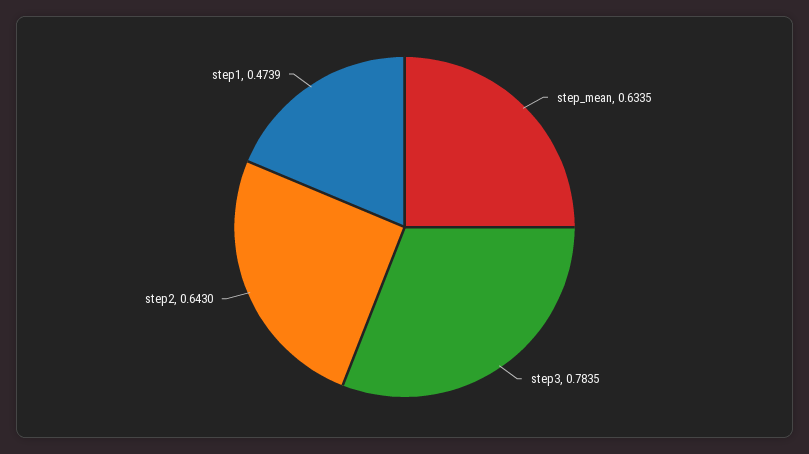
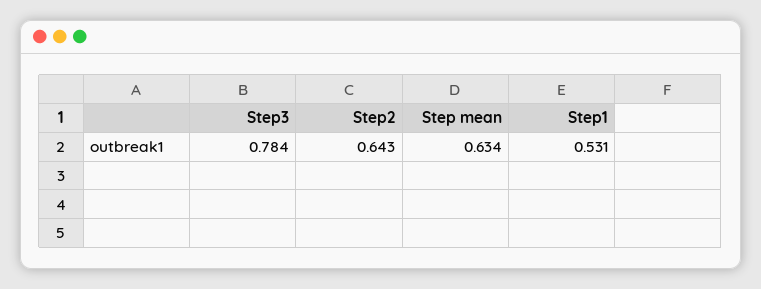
  {
    "step_mean": 0.6335,
    "step3": 0.7835,
    "step2": 0.643,
-   "step1": 0.4739
+   "step1": 0.531
  }

